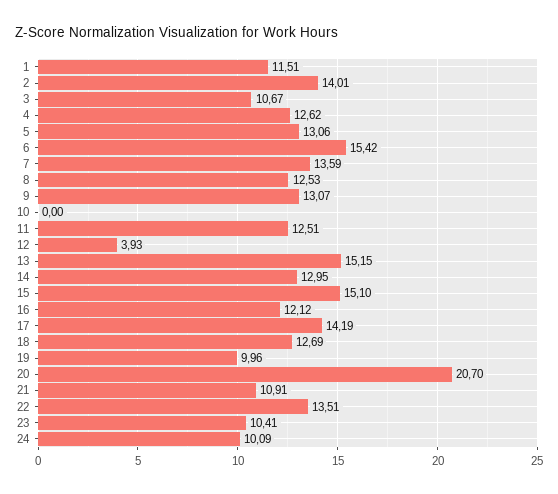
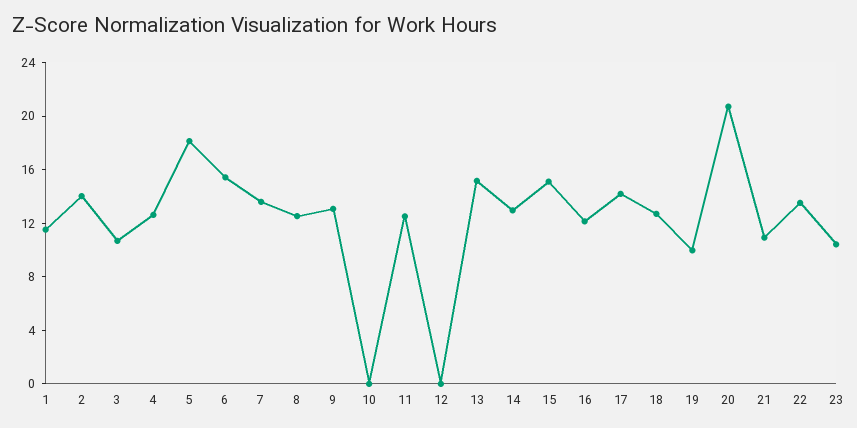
  {
    "1": 11.51,
    "2": 14.01,
    "3": 10.67,
    "4": 12.62,
-   "5": 13.06,
+   "5": 18,
    "6": 15.42,
    "7": 13.59,
    "8": 12.53,
    "9": 13.07,
    "10": 0,
    "11": 12.51,
-   "12": 3.93,
+   "12": 0,
    "13": 15.15,
    "14": 12.95,
    "15": 15.1,
    "16": 12.12,
    "17": 14.19,
    "18": 12.69,
    "19": 9.96,
    "20": 20.7,
    "21": 10.91,
    "22": 13.51,
-   "23": 10.41,
+   "23": 10.41
-   "24": 10.09
  }

